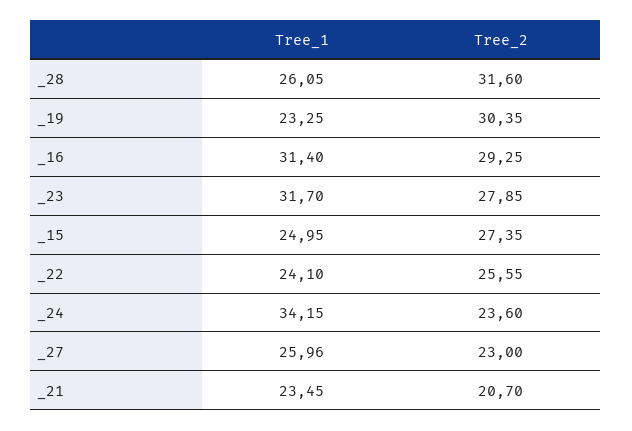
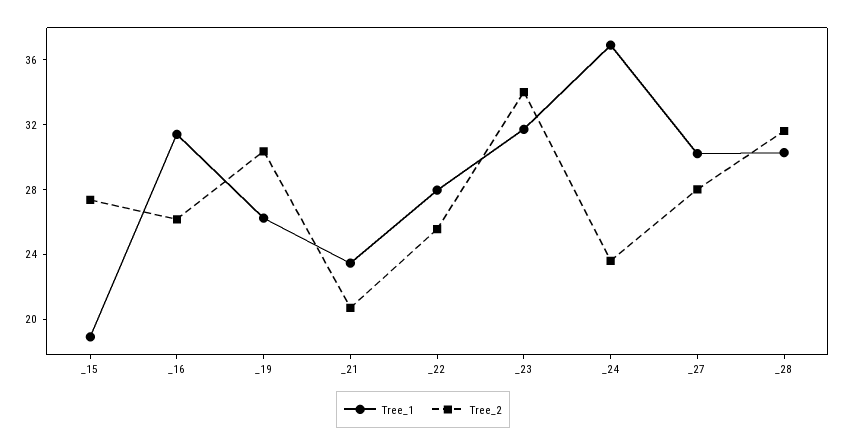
  {
    "Tree_1": {
-     "_28": 26.05,
+     "_28": 30,
-     "_19": 23.25,
+     "_19": 26,
      "_16": 31.4,
      "_23": 31.7,
-     "_15": 24.95,
+     "_15": 19,
-     "_22": 24.1,
+     "_22": 28,
-     "_24": 34.15,
+     "_24": 37,
-     "_27": 25.96,
+     "_27": 30,
      "_21": 23.45
    },
    "Tree_2": {
      "_28": 31.6,
      "_19": 30.35,
-     "_16": 29.25,
+     "_16": 26,
-     "_23": 27.85,
+     "_23": 34,
      "_15": 27.35,
      "_22": 25.55,
      "_24": 23.6,
-     "_27": 23,
+     "_27": 28,
      "_21": 20.7
    }
  }

